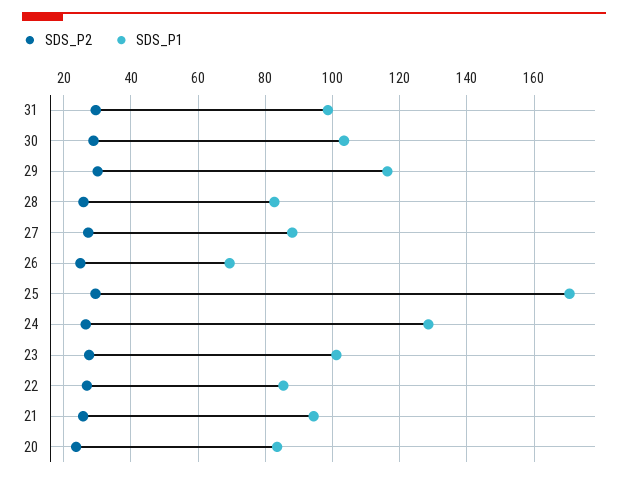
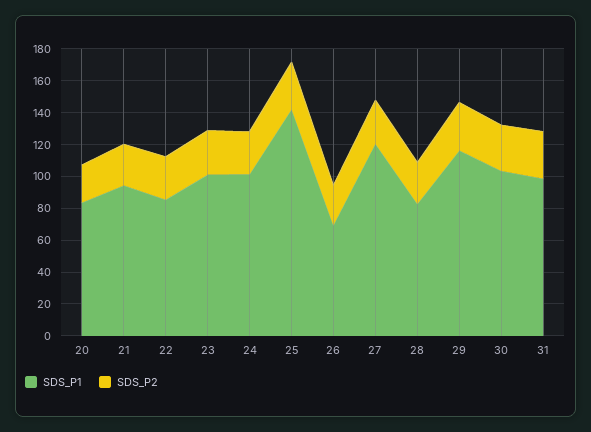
  {
    "SDS_P2": {
      "31": 30,
      "30": 28,
      "29": 30,
      "28": 26,
      "27": 28,
      "26": 24,
      "25": 30,
      "24": 26,
      "23": 28,
      "22": 26,
      "21": 26,
      "20": 24
    },
    "SDS_P1": {
      "31": 98,
      "30": 104,
      "29": 116,
      "28": 82,
-     "27": 88,
+     "27": 120,
      "26": 70,
-     "25": 170,
+     "25": 140,
-     "24": 128,
+     "24": 100,
      "23": 102,
      "22": 86,
      "21": 94,
      "20": 84
    }
  }

